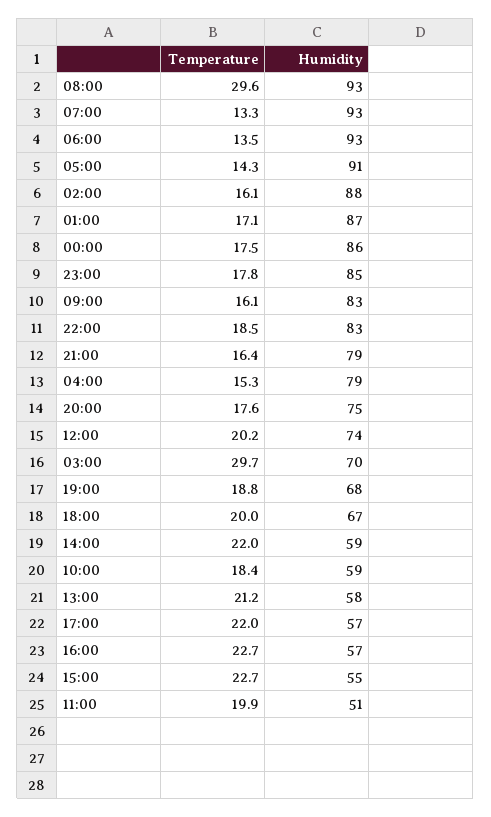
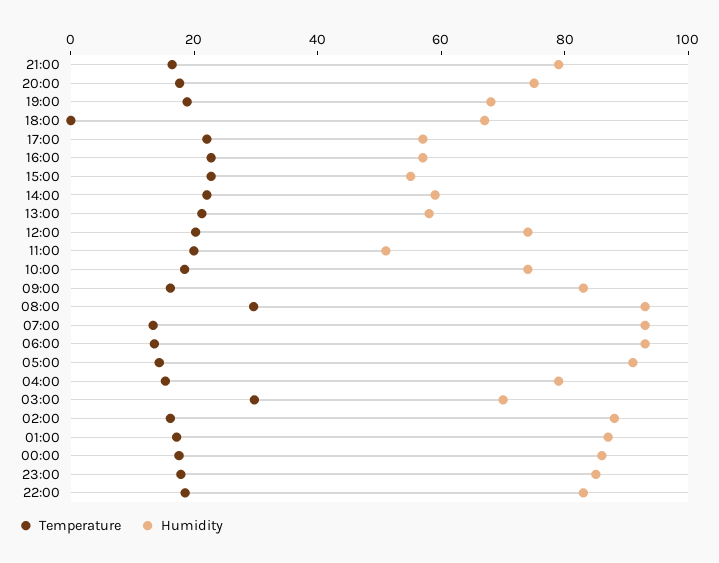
  {
    "Temperature": {
      "08:00": 29.6,
      "07:00": 13.3,
      "06:00": 13.5,
      "05:00": 14.3,
      "02:00": 16.1,
      "01:00": 17.1,
      "00:00": 17.5,
      "23:00": 17.8,
      "09:00": 16.1,
      "22:00": 18.5,
      "21:00": 16.4,
      "04:00": 15.3,
      "20:00": 17.6,
      "12:00": 20.2,
      "03:00": 29.7,
      "19:00": 18.8,
-     "18:00": 20,
+     "18:00": 0,
      "14:00": 22,
      "10:00": 18.4,
      "13:00": 21.2,
      "17:00": 22,
      "16:00": 22.7,
      "15:00": 22.7,
      "11:00": 19.9
    },
    "Humidity": {
      "08:00": 93,
      "07:00": 93,
      "06:00": 93,
      "05:00": 91,
      "02:00": 88,
      "01:00": 87,
      "00:00": 86,
      "23:00": 85,
      "09:00": 83,
      "22:00": 83,
      "21:00": 79,
      "04:00": 79,
      "20:00": 75,
      "12:00": 74,
      "03:00": 70,
      "19:00": 68,
      "18:00": 67,
      "14:00": 59,
-     "10:00": 59,
+     "10:00": 75,
      "13:00": 58,
      "17:00": 57,
      "16:00": 57,
      "15:00": 55,
      "11:00": 51
    }
  }

